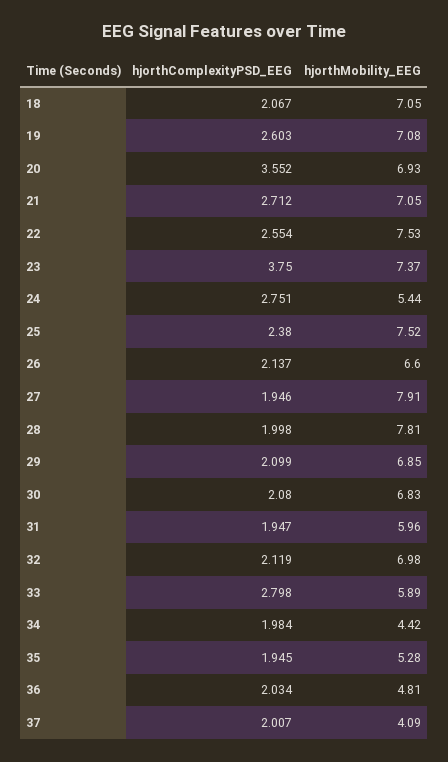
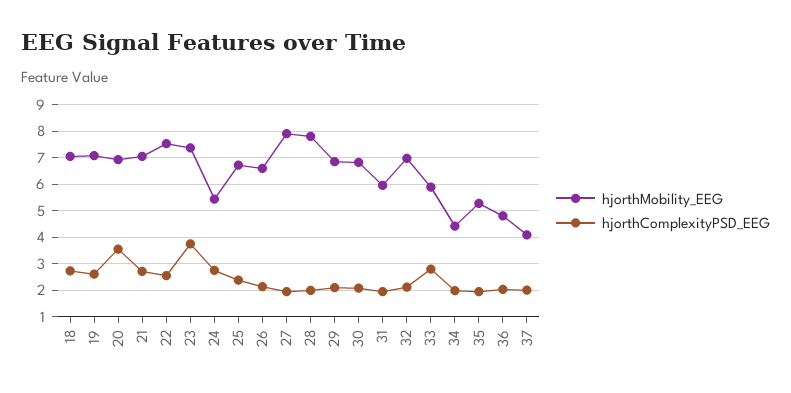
  {
    "hjorthComplexityPSD_EEG": {
-     "18": 2.067,
+     "18": 2.75,
      "19": 2.603,
      "20": 3.552,
      "21": 2.712,
      "22": 2.554,
      "23": 3.75,
      "24": 2.751,
      "25": 2.38,
      "26": 2.137,
      "27": 1.946,
      "28": 1.998,
      "29": 2.099,
      "30": 2.08,
      "31": 1.947,
      "32": 2.119,
      "33": 2.798,
      "34": 1.984,
      "35": 1.945,
      "36": 2.034,
      "37": 2.007
    },
    "hjorthMobility_EEG": {
      "18": 7.05,
      "19": 7.08,
      "20": 6.93,
      "21": 7.05,
      "22": 7.53,
      "23": 7.37,
      "24": 5.44,
-     "25": 7.52,
+     "25": 6.75,
      "26": 6.6,
      "27": 7.91,
      "28": 7.81,
      "29": 6.85,
      "30": 6.83,
      "31": 5.96,
      "32": 6.98,
      "33": 5.89,
      "34": 4.42,
      "35": 5.28,
      "36": 4.81,
      "37": 4.09
    }
  }

